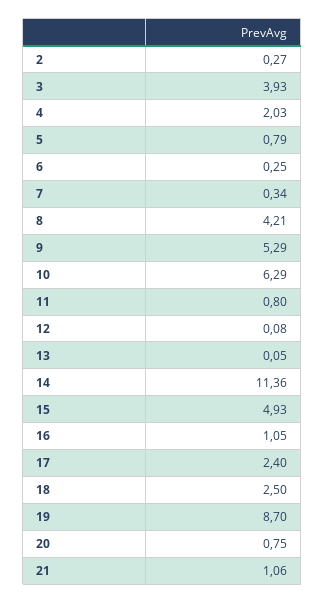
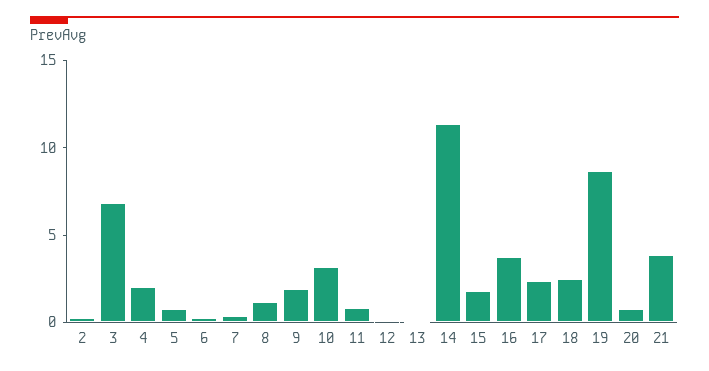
  {
    "2": 0.27,
-   "3": 3.93,
+   "3": 7,
    "4": 2.03,
    "5": 0.79,
    "6": 0.25,
    "7": 0.34,
-   "8": 4.21,
+   "8": 1,
-   "9": 5.29,
+   "9": 2,
-   "10": 6.29,
+   "10": 3,
    "11": 0.8,
    "12": 0.08,
    "13": 0.05,
    "14": 11.36,
-   "15": 4.93,
+   "15": 2,
-   "16": 1.05,
+   "16": 4,
    "17": 2.4,
    "18": 2.5,
    "19": 8.7,
    "20": 0.75,
-   "21": 1.06
+   "21": 4
  }

